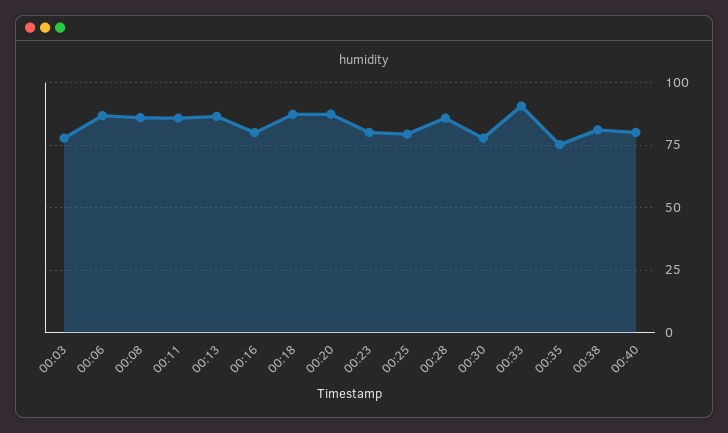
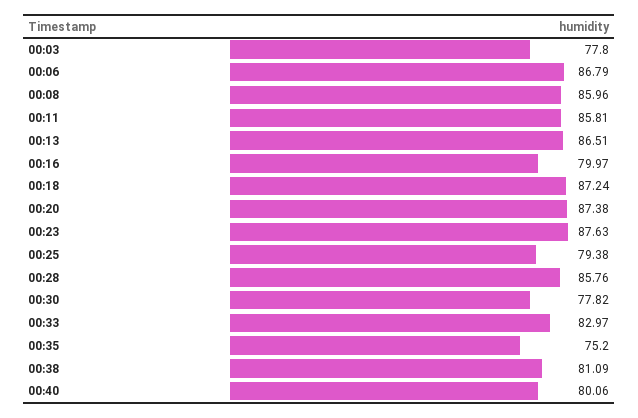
  {
    "00:03": 77.8,
    "00:06": 86.79,
    "00:08": 85.96,
    "00:11": 85.81,
    "00:13": 86.51,
    "00:16": 79.97,
    "00:18": 87.24,
    "00:20": 87.38,
-   "00:23": 80,
+   "00:23": 87.63,
    "00:25": 79.38,
    "00:28": 85.76,
    "00:30": 77.82,
-   "00:33": 90,
+   "00:33": 82.97,
    "00:35": 75.2,
    "00:38": 81.09,
    "00:40": 80.06
  }

